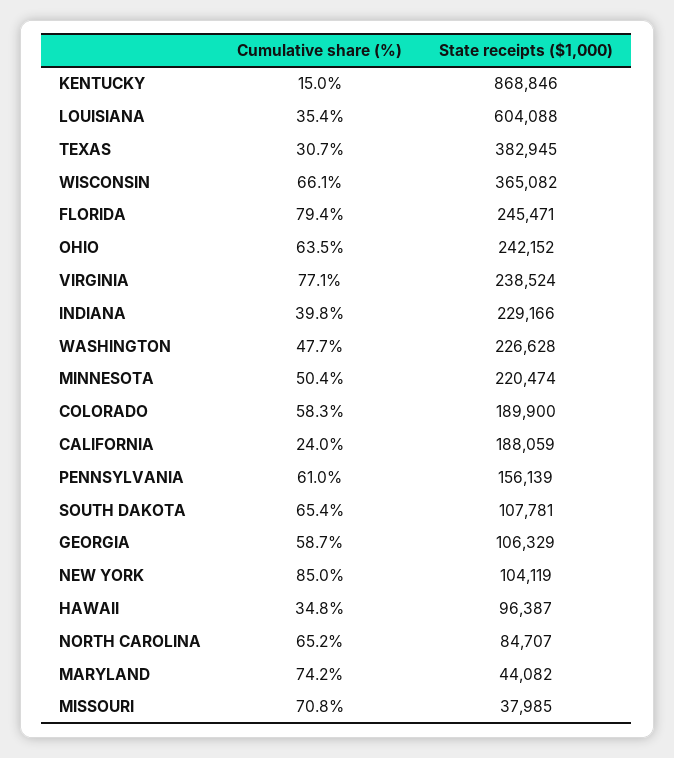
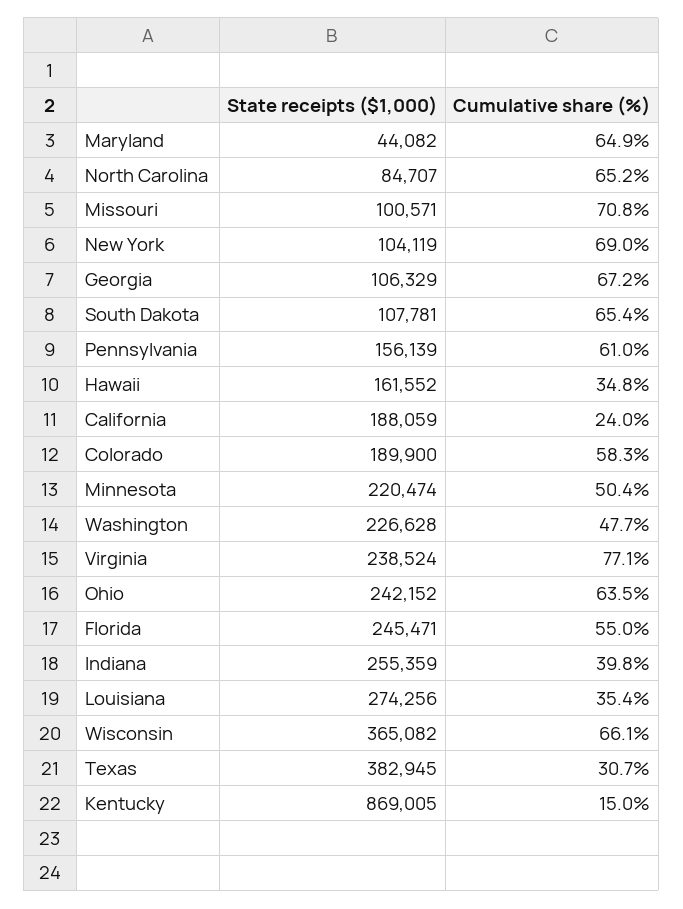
  {
    "Cumulative share (%)": {
      "KENTUCKY": 15,
      "LOUISIANA": 35.4,
      "TEXAS": 30.7,
      "WISCONSIN": 66.1,
-     "FLORIDA": 79.4,
+     "FLORIDA": 55,
      "OHIO": 63.5,
      "VIRGINIA": 77.1,
      "INDIANA": 39.8,
      "WASHINGTON": 47.7,
      "MINNESOTA": 50.4,
      "COLORADO": 58.3,
      "CALIFORNIA": 24,
      "PENNSYLVANIA": 61,
      "SOUTH DAKOTA": 65.4,
-     "GEORGIA": 58.7,
+     "GEORGIA": 67.2,
-     "NEW YORK": 85,
+     "NEW YORK": 69,
      "HAWAII": 34.8,
      "NORTH CAROLINA": 65.2,
-     "MARYLAND": 74.2,
+     "MARYLAND": 64.9,
      "MISSOURI": 70.8
    },
    "State receipts ($1,000)": {
-     "KENTUCKY": 868846,
+     "KENTUCKY": 869005,
-     "LOUISIANA": 604088,
+     "LOUISIANA": 274256,
      "TEXAS": 382945,
      "WISCONSIN": 365082,
      "FLORIDA": 245471,
      "OHIO": 242152,
      "VIRGINIA": 238524,
-     "INDIANA": 229166,
+     "INDIANA": 255359,
      "WASHINGTON": 226628,
      "MINNESOTA": 220474,
      "COLORADO": 189900,
      "CALIFORNIA": 188059,
      "PENNSYLVANIA": 156139,
      "SOUTH DAKOTA": 107781,
      "GEORGIA": 106329,
      "NEW YORK": 104119,
-     "HAWAII": 96387,
+     "HAWAII": 161552,
      "NORTH CAROLINA": 84707,
      "MARYLAND": 44082,
-     "MISSOURI": 37985
+     "MISSOURI": 100571
    }
  }

